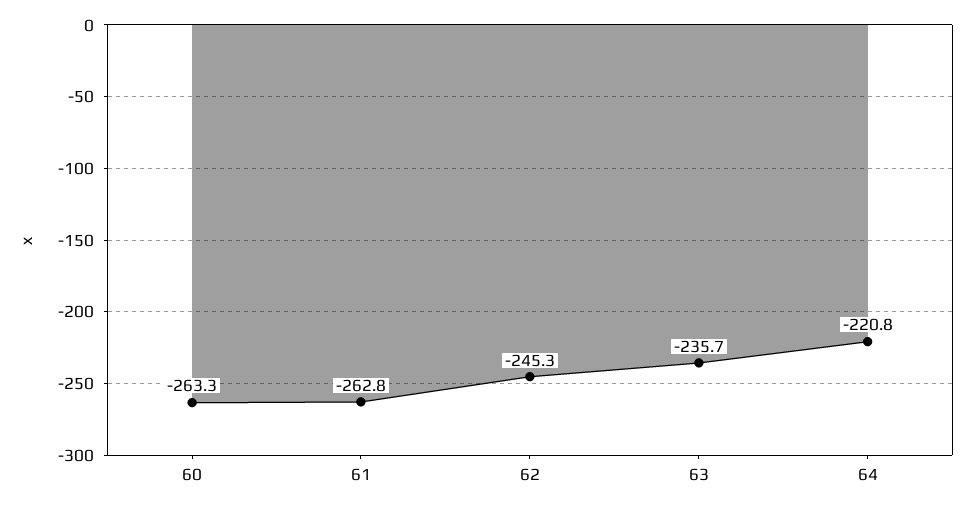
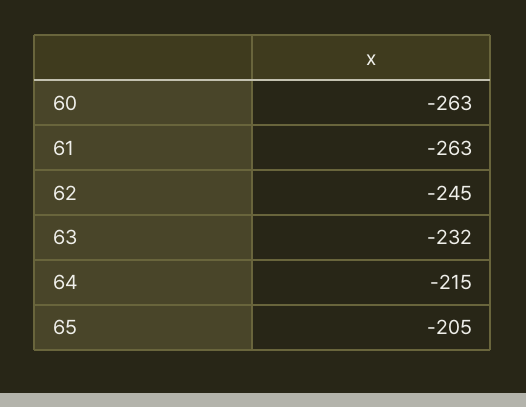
  {
    "60": -263.3,
    "61": -262.8,
    "62": -245.3,
-   "63": -235.7,
+   "63": -232,
-   "64": -220.8
+   "64": -215,
+   "65": -205
  }

